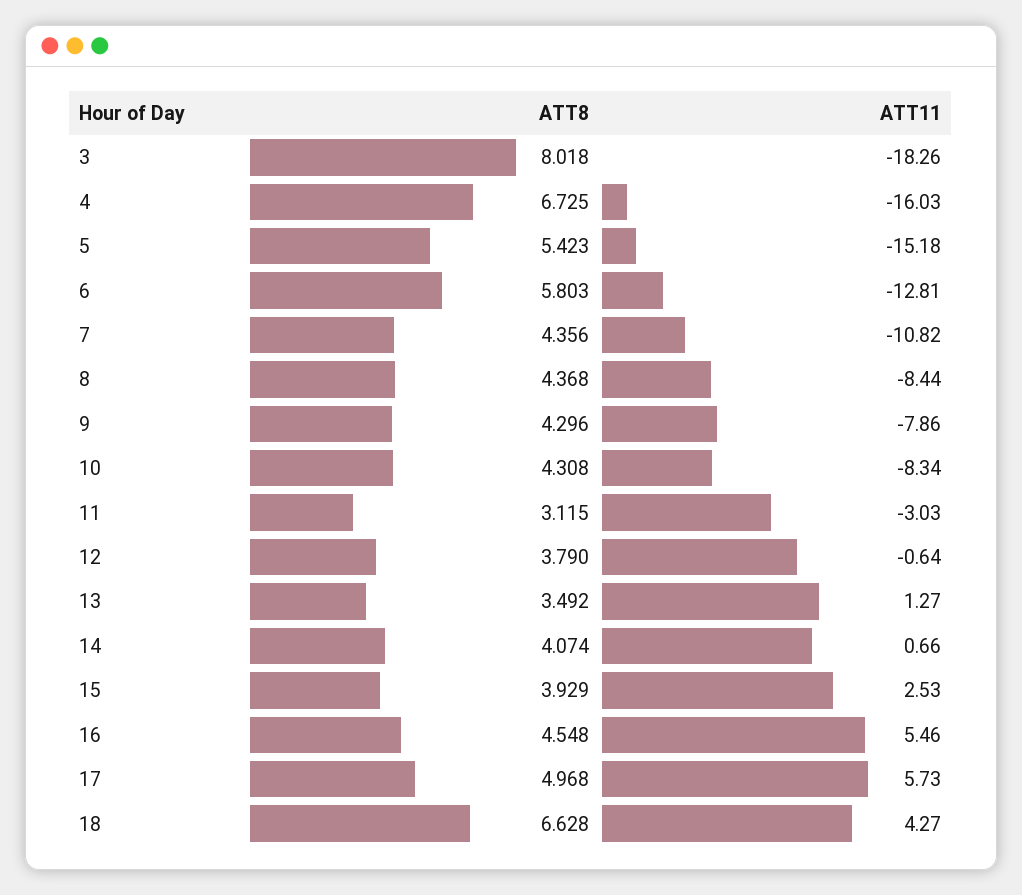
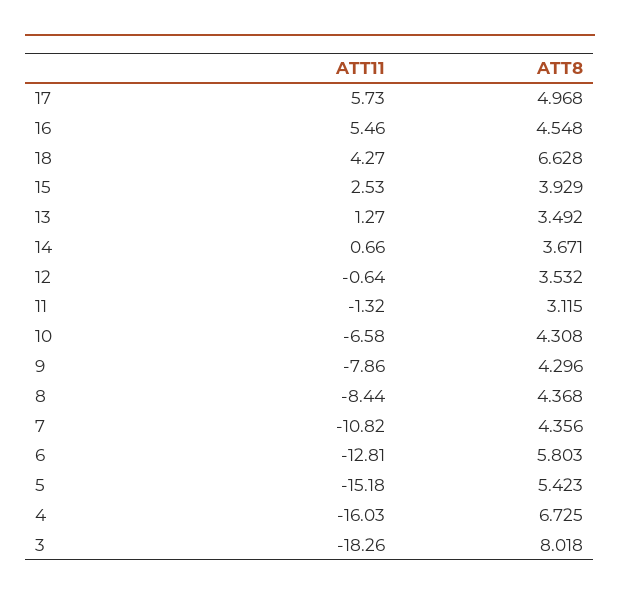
  {
    "ATT8": {
      "3": 8.018,
      "4": 6.725,
      "5": 5.423,
      "6": 5.803,
      "7": 4.356,
      "8": 4.368,
      "9": 4.296,
      "10": 4.308,
      "11": 3.115,
-     "12": 3.79,
+     "12": 3.532,
      "13": 3.492,
-     "14": 4.074,
+     "14": 3.671,
      "15": 3.929,
      "16": 4.548,
      "17": 4.968,
      "18": 6.628
    },
    "ATT11": {
      "3": -18.26,
      "4": -16.03,
      "5": -15.18,
      "6": -12.81,
      "7": -10.82,
      "8": -8.44,
      "9": -7.86,
-     "10": -8.34,
+     "10": -6.58,
-     "11": -3.03,
+     "11": -1.32,
      "12": -0.64,
      "13": 1.27,
      "14": 0.66,
      "15": 2.53,
      "16": 5.46,
      "17": 5.73,
      "18": 4.27
    }
  }

